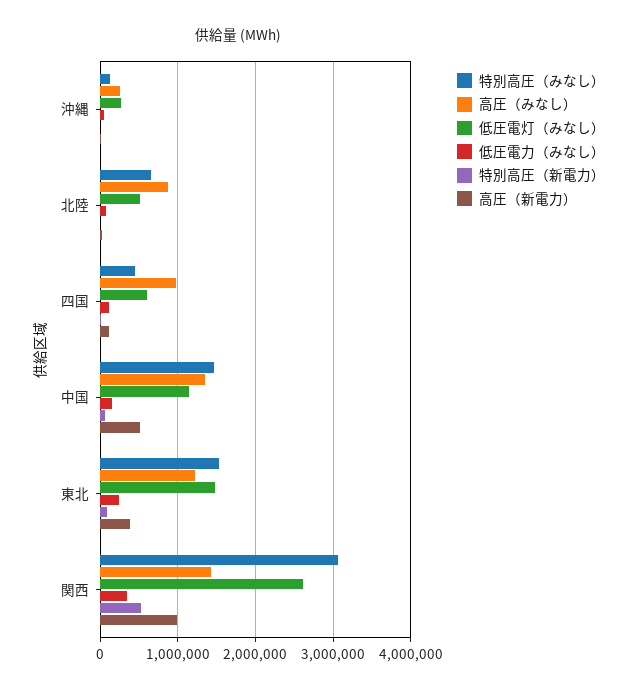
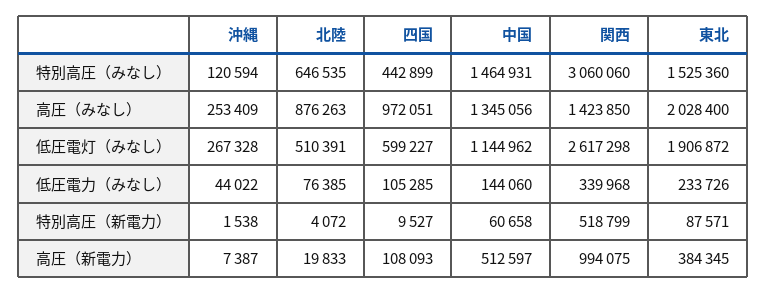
  {
    "特別高圧（みなし）": {
      "沖縄": 120594,
      "北陸": 646535,
      "四国": 442899,
      "中国": 1464931,
      "東北": 1525360,
      "関西": 3060060
    },
    "高圧（みなし）": {
      "沖縄": 253409,
      "北陸": 876263,
      "四国": 972051,
      "中国": 1345056,
-     "東北": 1200000,
+     "東北": 2028400,
      "関西": 1423850
    },
    "低圧電灯（みなし）": {
      "沖縄": 267328,
      "北陸": 510391,
      "四国": 599227,
      "中国": 1144962,
-     "東北": 1500000,
+     "東北": 1906872,
      "関西": 2617298
    },
    "低圧電力（みなし）": {
      "沖縄": 44022,
      "北陸": 76385,
      "四国": 105285,
      "中国": 144060,
      "東北": 233726,
      "関西": 339968
    },
    "特別高圧（新電力）": {
      "沖縄": 1538,
      "北陸": 4072,
      "四国": 9527,
      "中国": 60658,
      "東北": 87571,
      "関西": 518799
    },
    "高圧（新電力）": {
      "沖縄": 7387,
      "北陸": 19833,
      "四国": 108093,
      "中国": 512597,
      "東北": 384345,
      "関西": 994075
    }
  }

